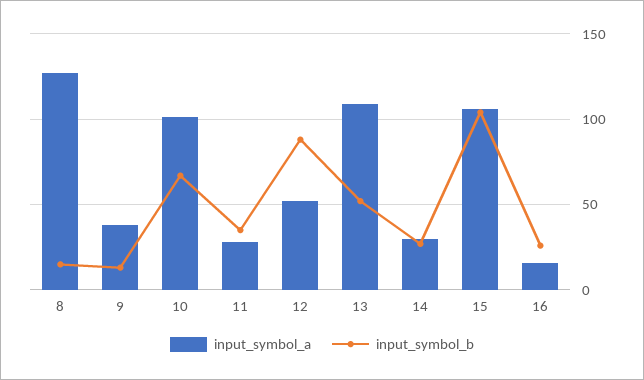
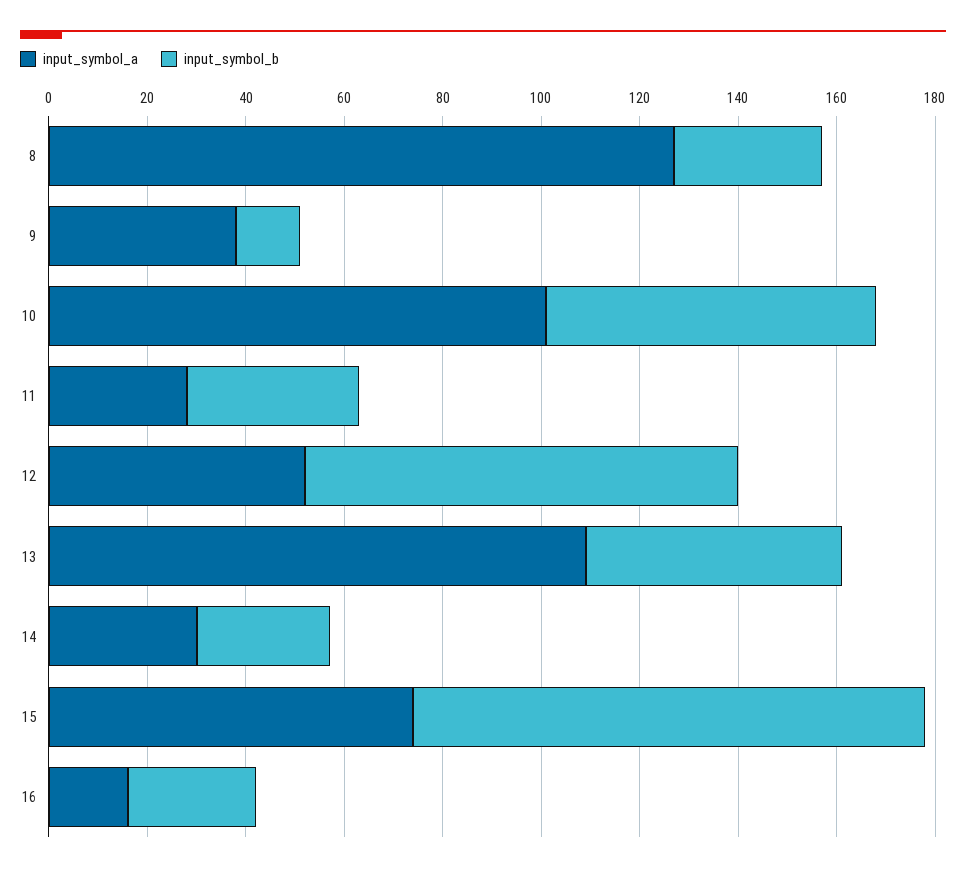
  {
    "input_symbol_a": {
      "8": 125,
      "9": 40,
      "10": 100,
      "11": 30,
      "12": 50,
      "13": 110,
      "14": 30,
-     "15": 105,
+     "15": 75,
      "16": 15
    },
    "input_symbol_b": {
-     "8": 15,
+     "8": 30,
      "9": 15,
      "10": 65,
      "11": 35,
      "12": 90,
      "13": 50,
      "14": 25,
      "15": 105,
      "16": 25
    }
  }

